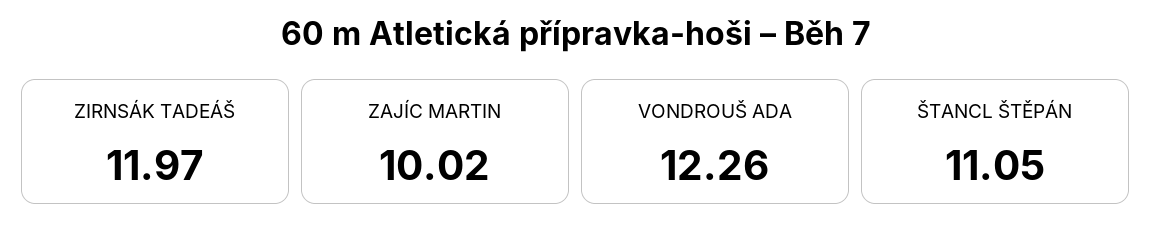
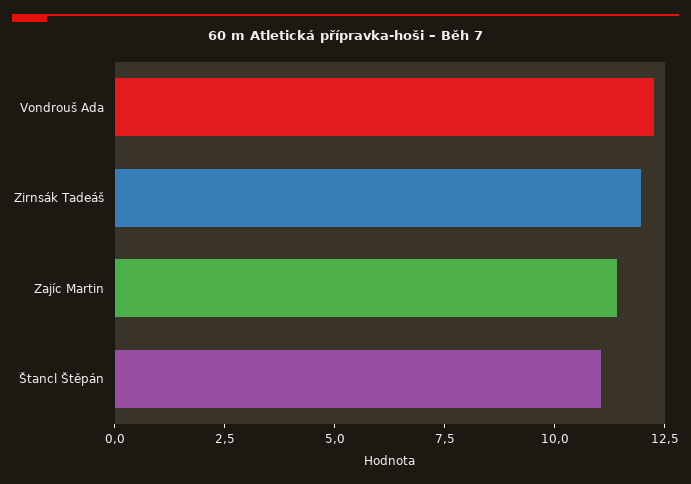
  {
    "ZIRNSÁK TADEÁŠ": 11.97,
-   "ZAJÍC MARTIN": 10.02,
+   "ZAJÍC MARTIN": 11.5,
    "VONDROUŠ ADA": 12.26,
    "ŠTANCL ŠTĚPÁN": 11.05
  }

